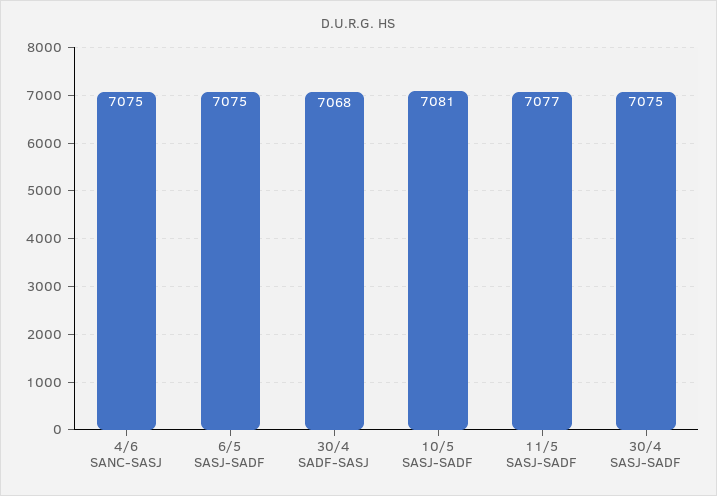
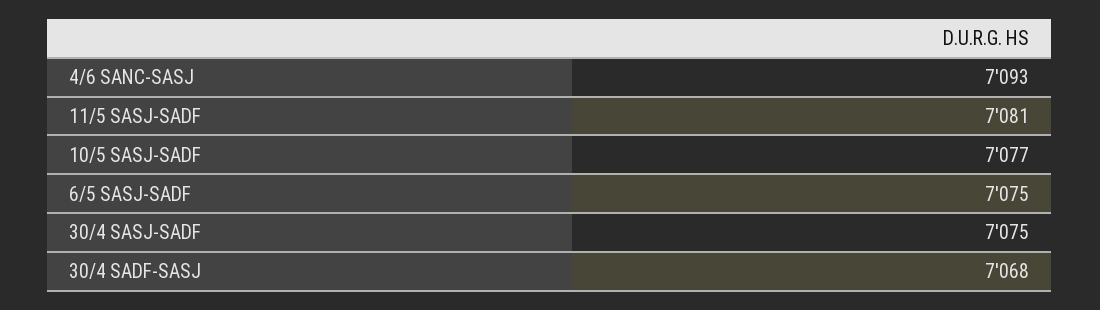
  {
-   "4/6 SANC-SASJ": 7075,
+   "4/6 SANC-SASJ": 7093,
    "6/5 SASJ-SADF": 7075,
    "30/4 SADF-SASJ": 7068,
-   "10/5 SASJ-SADF": 7081,
+   "10/5 SASJ-SADF": 7077,
-   "11/5 SASJ-SADF": 7077,
+   "11/5 SASJ-SADF": 7081,
    "30/4 SASJ-SADF": 7075
  }

